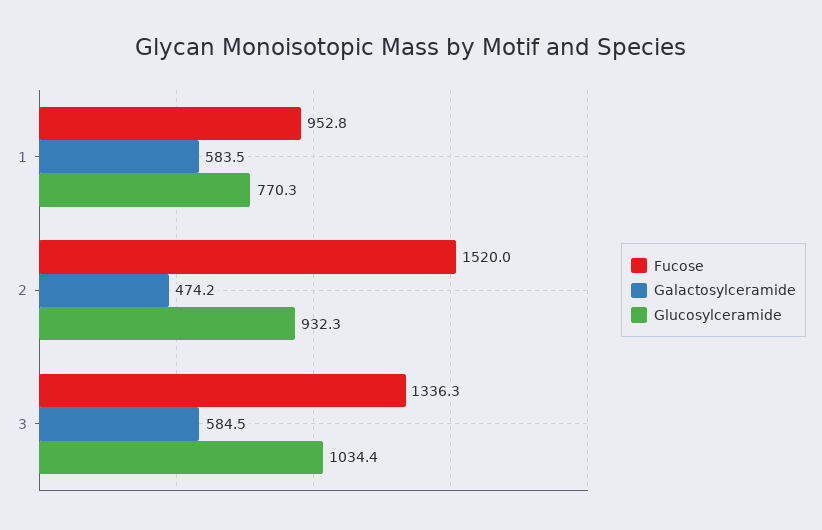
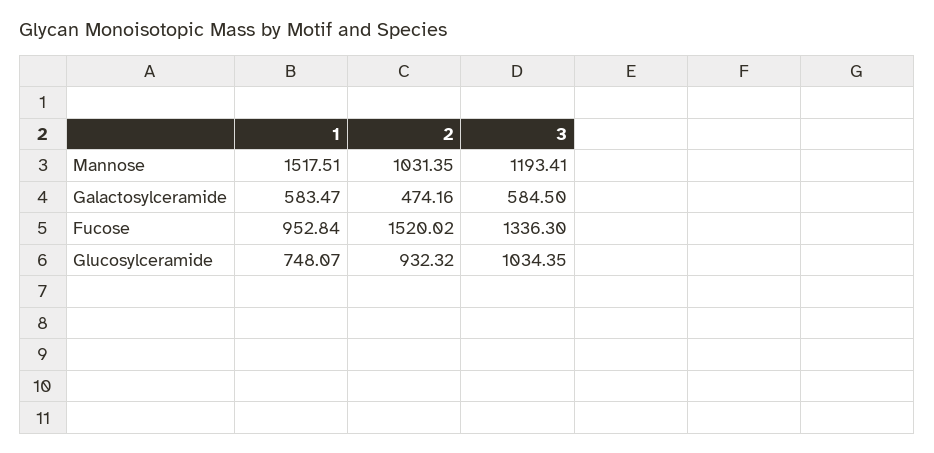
  {
    "Fucose": {
      "1": 952.84,
      "2": 1520.02,
      "3": 1336.3
    },
    "Galactosylceramide": {
      "1": 583.47,
      "2": 474.16,
      "3": 584.5
    },
    "Glucosylceramide": {
-     "1": 770.3,
+     "1": 748.07,
      "2": 932.32,
      "3": 1034.35
-   }
+   },
+   "Mannose": {
+     "1": 1517.51,
+     "2": 1031.35,
+     "3": 1193.41
+   }
  }

